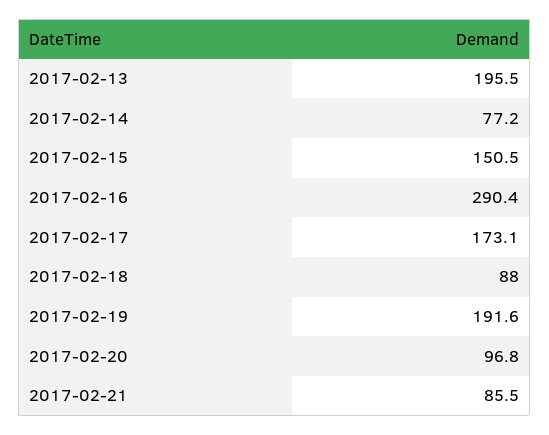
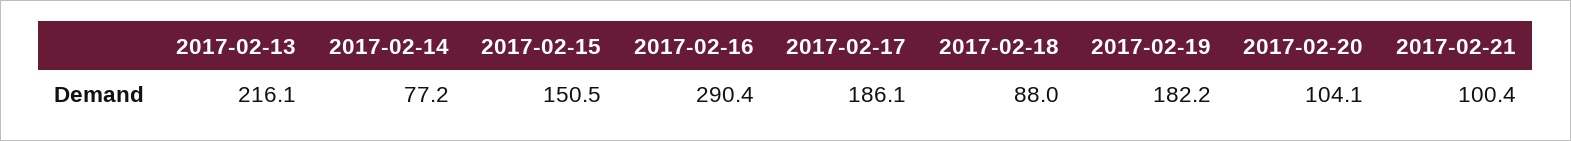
  {
-   "2017-02-13": 195.5,
+   "2017-02-13": 216.1,
    "2017-02-14": 77.2,
    "2017-02-15": 150.5,
    "2017-02-16": 290.4,
-   "2017-02-17": 173.1,
+   "2017-02-17": 186.1,
    "2017-02-18": 88,
-   "2017-02-19": 191.6,
+   "2017-02-19": 182.2,
-   "2017-02-20": 96.8,
+   "2017-02-20": 104.1,
-   "2017-02-21": 85.5
+   "2017-02-21": 100.4
  }

